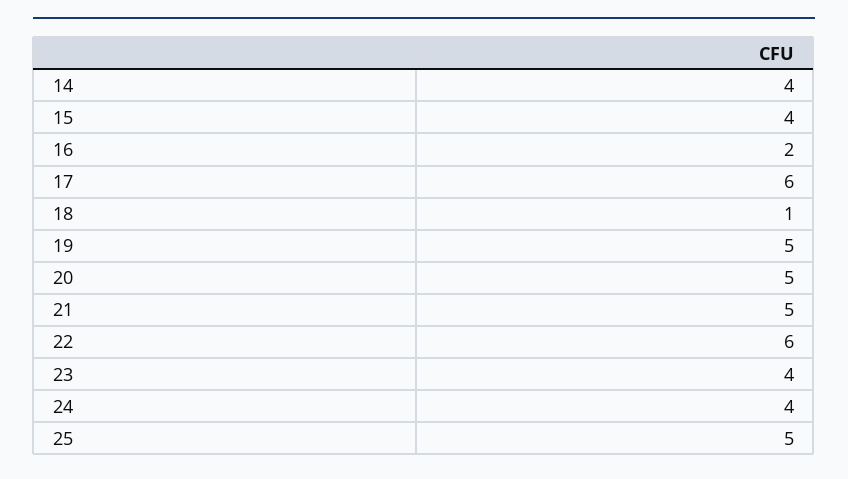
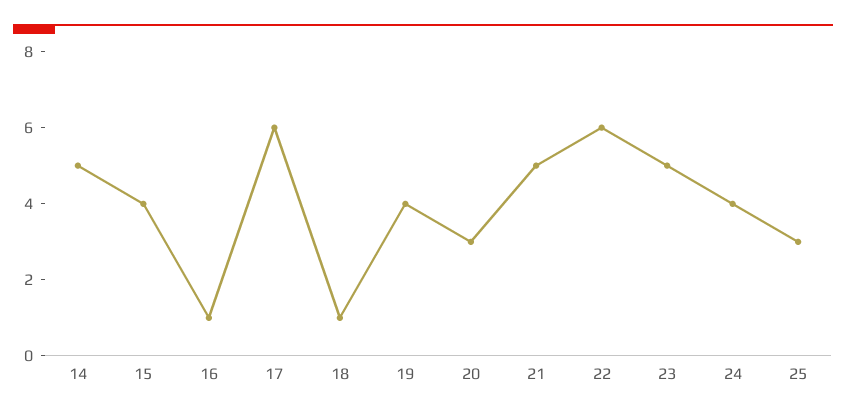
  {
-   "14": 4,
+   "14": 5,
    "15": 4,
-   "16": 2,
+   "16": 1,
    "17": 6,
    "18": 1,
-   "19": 5,
+   "19": 4,
-   "20": 5,
+   "20": 3,
    "21": 5,
    "22": 6,
-   "23": 4,
+   "23": 5,
    "24": 4,
-   "25": 5
+   "25": 3
  }

